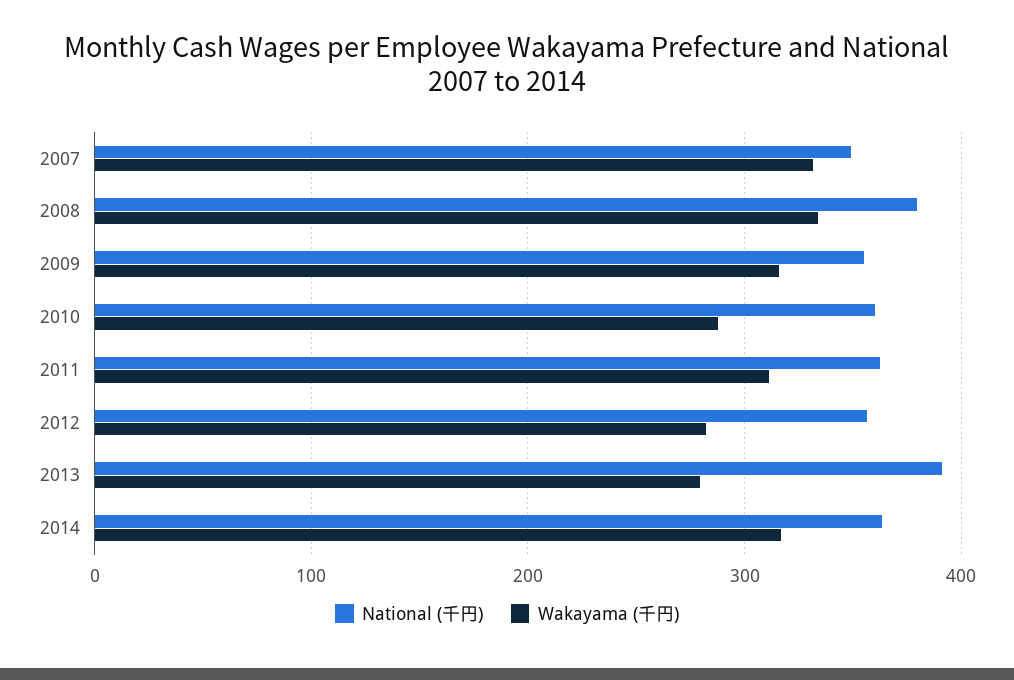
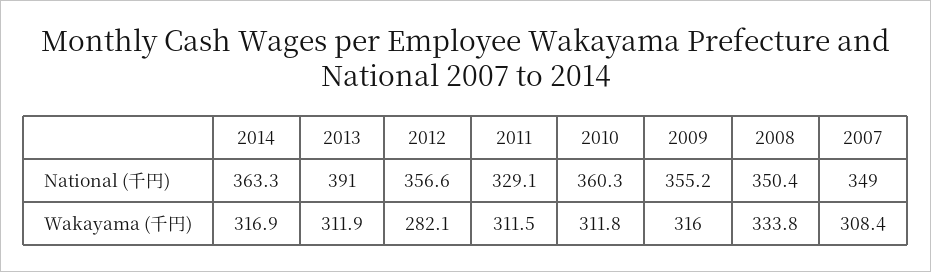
  {
    "National (千円)": {
      "2007": 349,
-     "2008": 380,
+     "2008": 350.4,
      "2009": 355.2,
      "2010": 360.3,
-     "2011": 360,
+     "2011": 329.1,
      "2012": 356.6,
      "2013": 391,
      "2014": 363.3
    },
    "Wakayama (千円)": {
-     "2007": 330,
+     "2007": 308.4,
      "2008": 333.8,
      "2009": 316,
-     "2010": 290,
+     "2010": 311.8,
      "2011": 311.5,
      "2012": 282.1,
-     "2013": 280,
+     "2013": 311.9,
      "2014": 316.9
    }
  }

